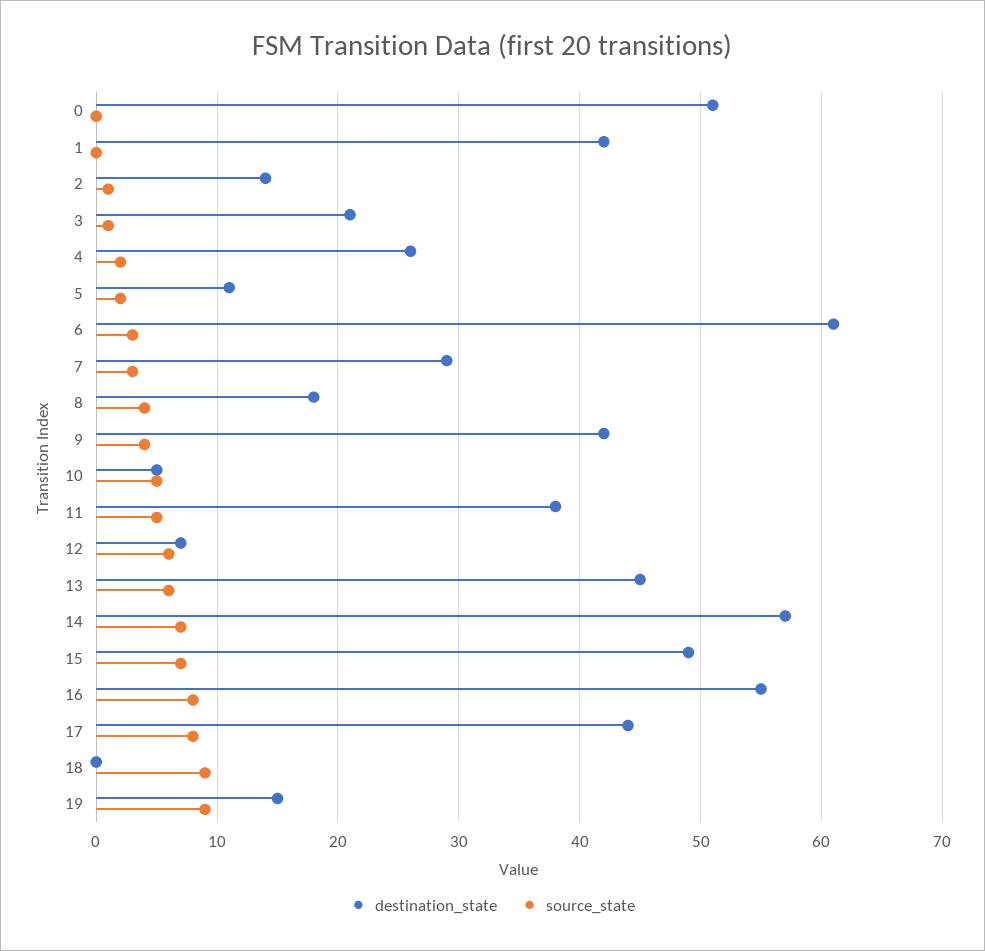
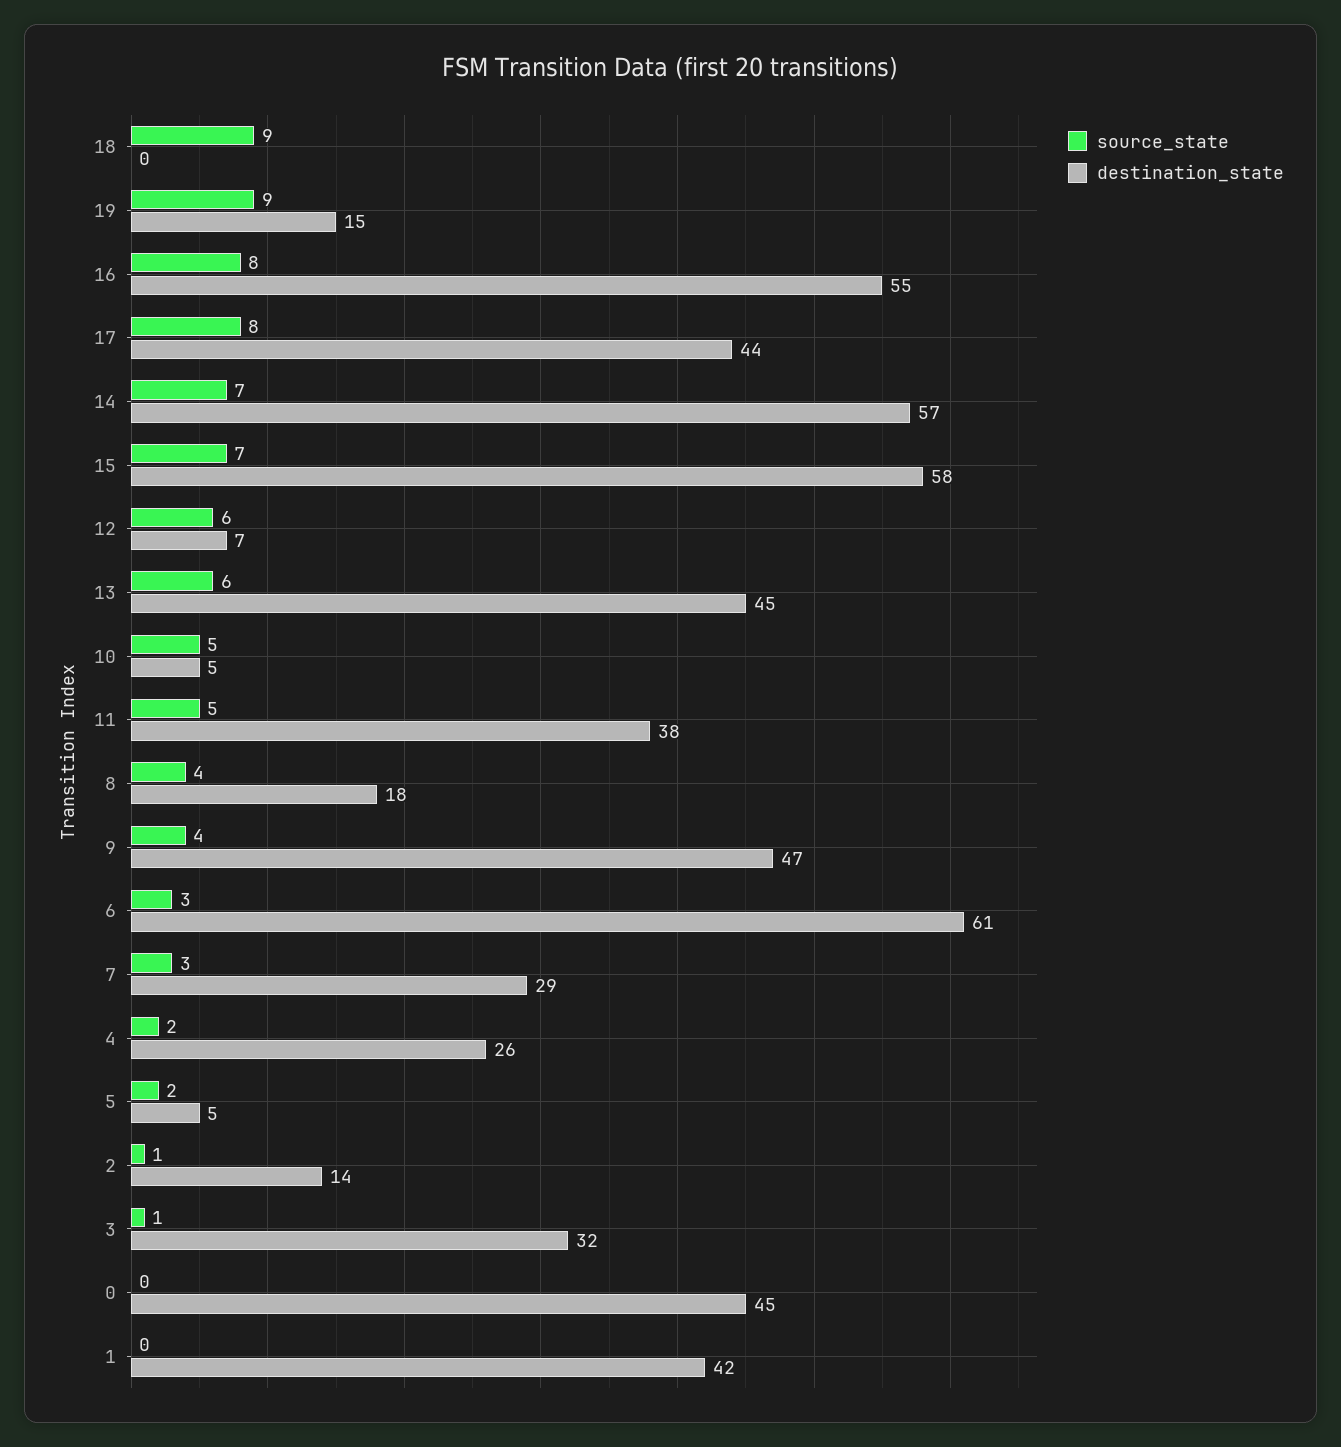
  {
    "destination_state": {
-     "0": 51,
+     "0": 45,
      "1": 42,
      "2": 14,
-     "3": 21,
+     "3": 32,
      "4": 26,
-     "5": 11,
+     "5": 5,
      "6": 61,
      "7": 29,
      "8": 18,
-     "9": 42,
+     "9": 47,
      "10": 5,
      "11": 38,
      "12": 7,
      "13": 45,
      "14": 57,
-     "15": 49,
+     "15": 58,
      "16": 55,
      "17": 44,
      "18": 0,
      "19": 15
    },
    "source_state": {
      "0": 0,
      "1": 0,
      "2": 1,
      "3": 1,
      "4": 2,
      "5": 2,
      "6": 3,
      "7": 3,
      "8": 4,
      "9": 4,
      "10": 5,
      "11": 5,
      "12": 6,
      "13": 6,
      "14": 7,
      "15": 7,
      "16": 8,
      "17": 8,
      "18": 9,
      "19": 9
    }
  }

